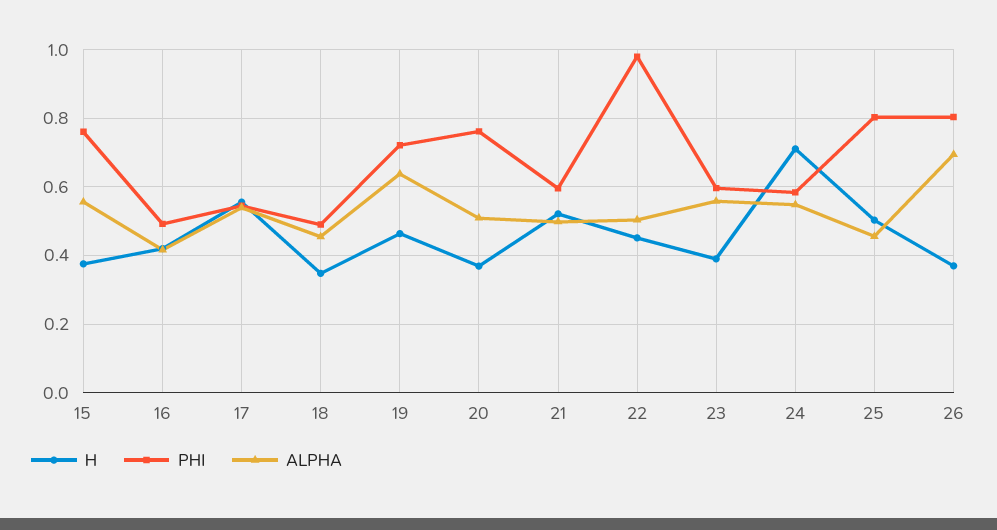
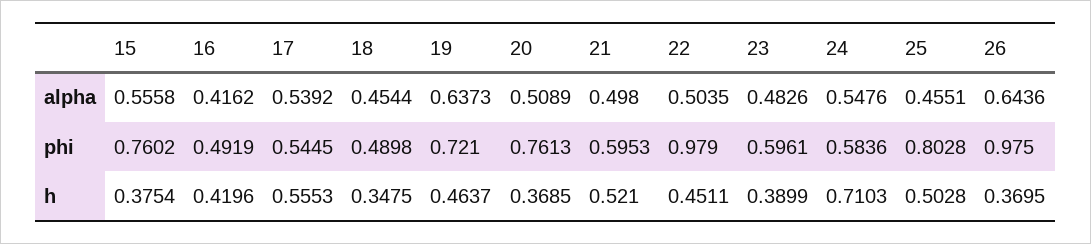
  {
    "H": {
      "15": 0.3754,
      "16": 0.4196,
      "17": 0.5553,
      "18": 0.3475,
      "19": 0.4637,
      "20": 0.3685,
      "21": 0.521,
      "22": 0.4511,
      "23": 0.3899,
      "24": 0.7103,
      "25": 0.5028,
      "26": 0.3695
    },
    "PHI": {
      "15": 0.7602,
      "16": 0.4919,
      "17": 0.5445,
      "18": 0.4898,
      "19": 0.721,
      "20": 0.7613,
      "21": 0.5953,
      "22": 0.979,
      "23": 0.5961,
      "24": 0.5836,
      "25": 0.8028,
-     "26": 0.8
+     "26": 0.975
    },
    "ALPHA": {
      "15": 0.5558,
      "16": 0.4162,
      "17": 0.5392,
      "18": 0.4544,
      "19": 0.6373,
      "20": 0.5089,
      "21": 0.498,
      "22": 0.5035,
-     "23": 0.56,
+     "23": 0.4826,
      "24": 0.5476,
      "25": 0.4551,
-     "26": 0.7
+     "26": 0.6436
    }
  }

